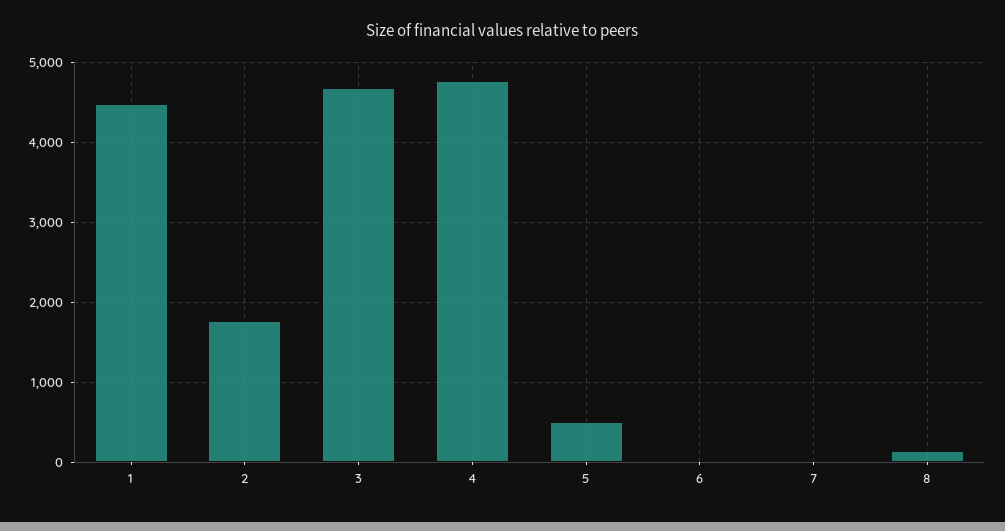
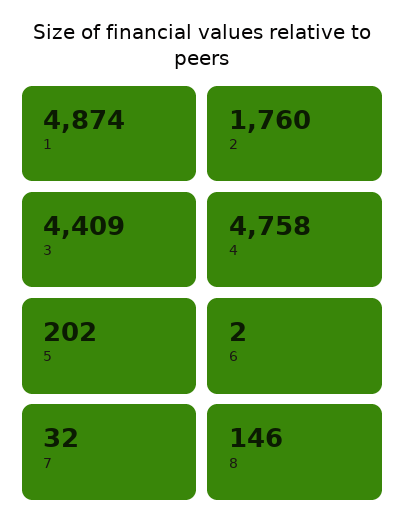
  {
-   "1": 4500,
+   "1": 4874,
    "2": 1760,
-   "3": 4700,
+   "3": 4409,
    "4": 4758,
-   "5": 500,
+   "5": 202,
    "6": 2,
    "7": 32,
    "8": 146
  }

